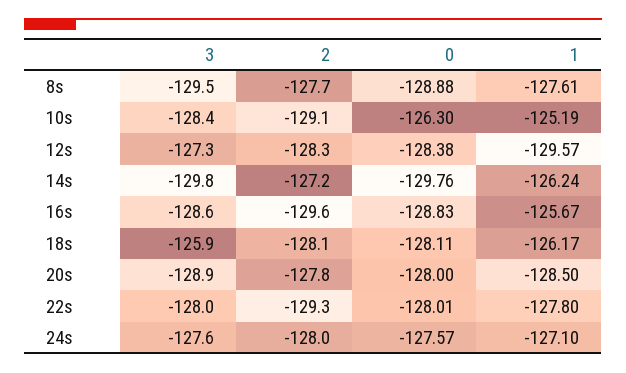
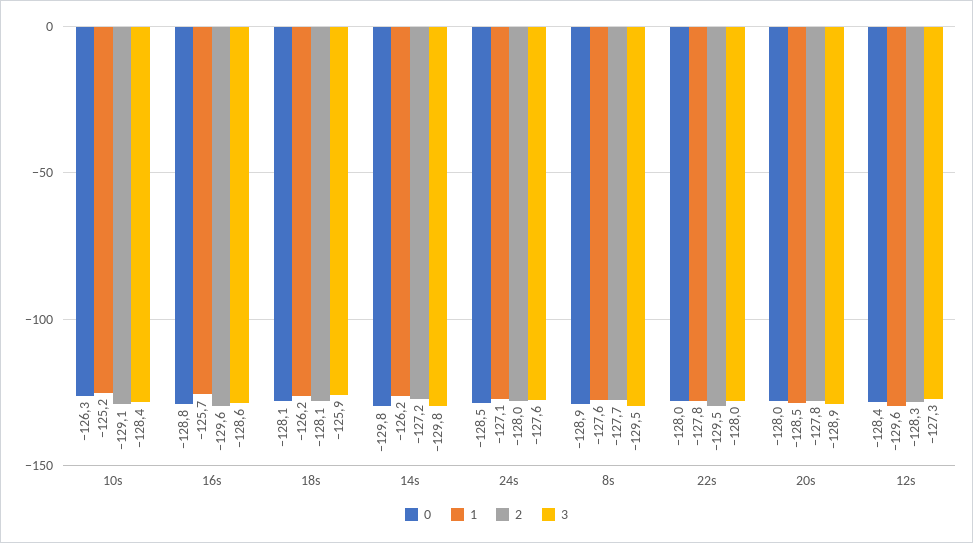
  {
    "3": {
      "8s": -129.5,
      "10s": -128.4,
      "12s": -127.3,
      "14s": -129.8,
      "16s": -128.6,
      "18s": -125.9,
      "20s": -128.9,
      "22s": -128,
      "24s": -127.6
    },
    "2": {
      "8s": -127.7,
      "10s": -129.1,
      "12s": -128.3,
      "14s": -127.2,
      "16s": -129.6,
      "18s": -128.1,
      "20s": -127.8,
-     "22s": -129.3,
+     "22s": -129.5,
      "24s": -128
    },
    "0": {
      "8s": -128.88,
      "10s": -126.3,
      "12s": -128.38,
      "14s": -129.76,
      "16s": -128.83,
      "18s": -128.11,
      "20s": -128,
      "22s": -128.01,
-     "24s": -127.57
+     "24s": -128.5
    },
    "1": {
      "8s": -127.61,
      "10s": -125.19,
      "12s": -129.57,
      "14s": -126.24,
      "16s": -125.67,
      "18s": -126.17,
      "20s": -128.5,
      "22s": -127.8,
      "24s": -127.1
    }
  }

